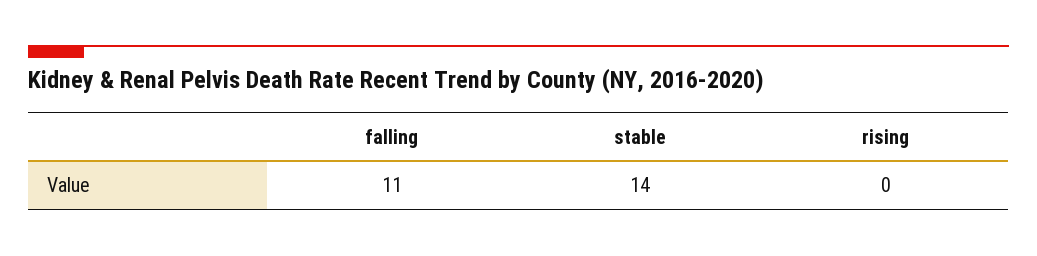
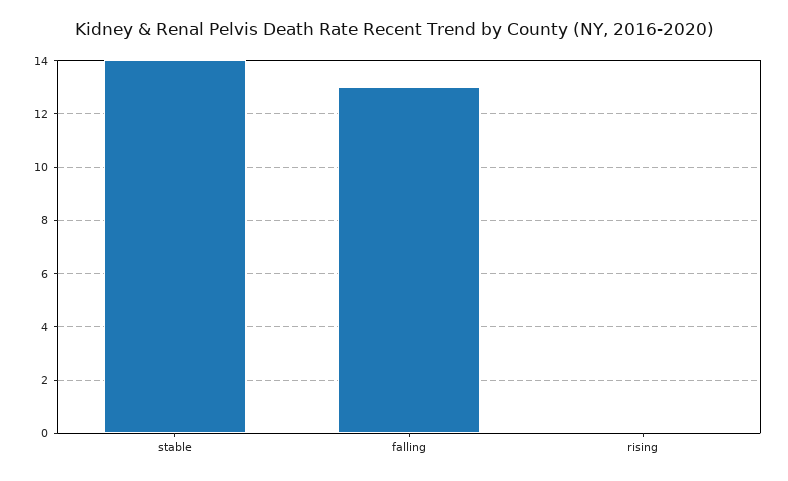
  {
-   "falling": 11,
+   "falling": 13,
    "stable": 14,
    "rising": 0
  }

